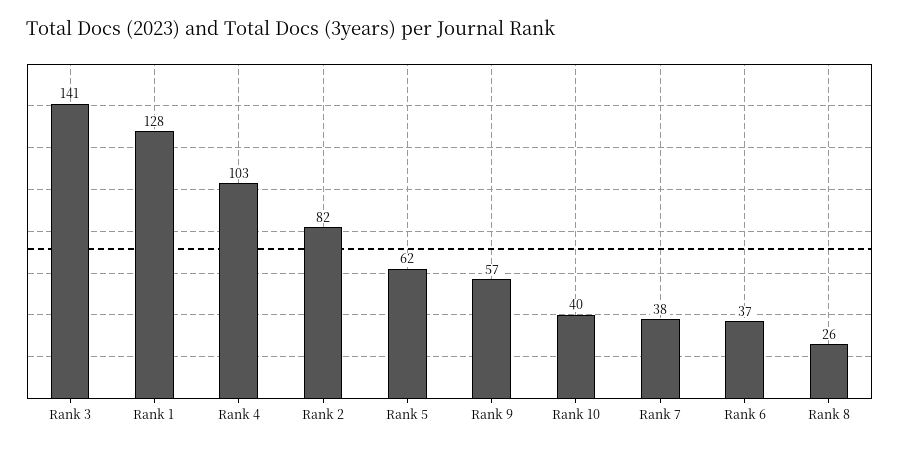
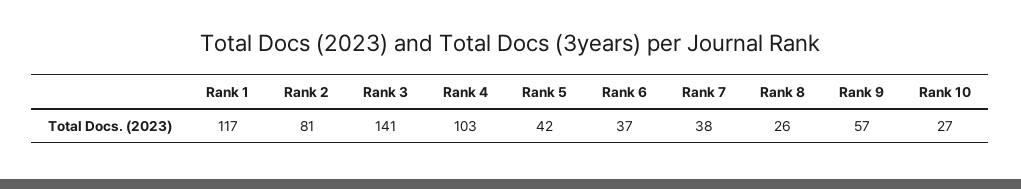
  {
    "Rank 3": 141,
-   "Rank 1": 128,
+   "Rank 1": 117,
    "Rank 4": 103,
-   "Rank 2": 82,
+   "Rank 2": 81,
-   "Rank 5": 62,
+   "Rank 5": 42,
    "Rank 9": 57,
-   "Rank 10": 40,
+   "Rank 10": 27,
    "Rank 7": 38,
    "Rank 6": 37,
    "Rank 8": 26
  }

